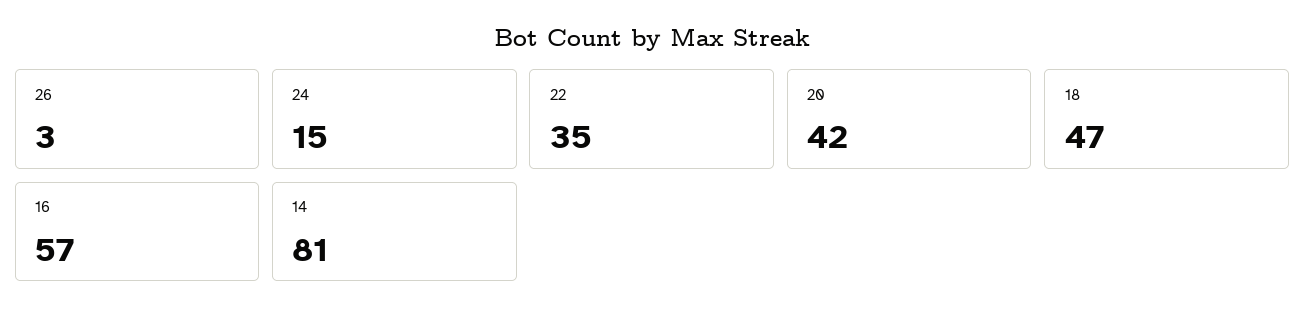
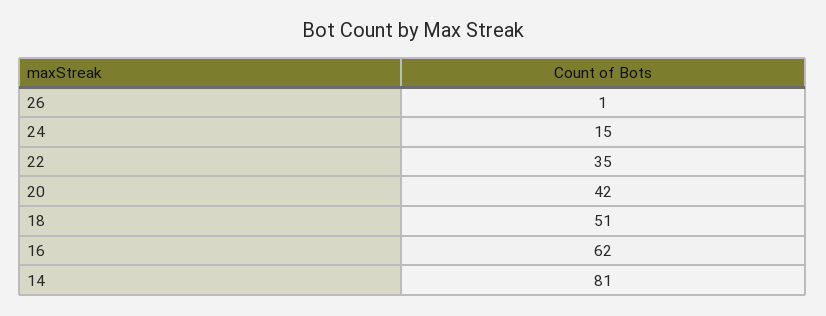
  {
-   "26": 3,
+   "26": 1,
    "24": 15,
    "22": 35,
    "20": 42,
-   "18": 47,
+   "18": 51,
-   "16": 57,
+   "16": 62,
    "14": 81
  }

